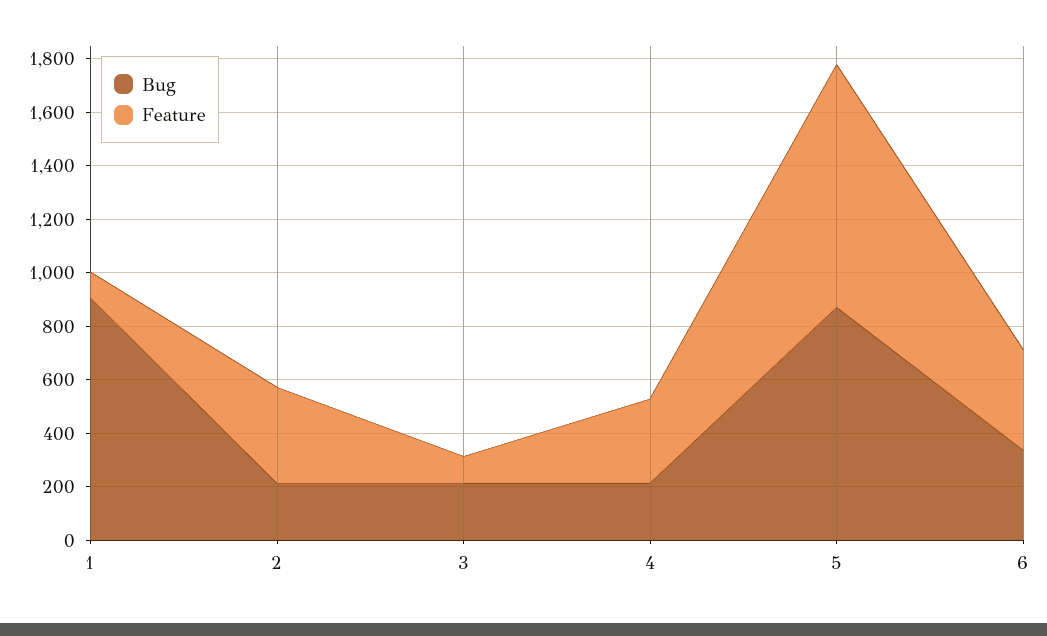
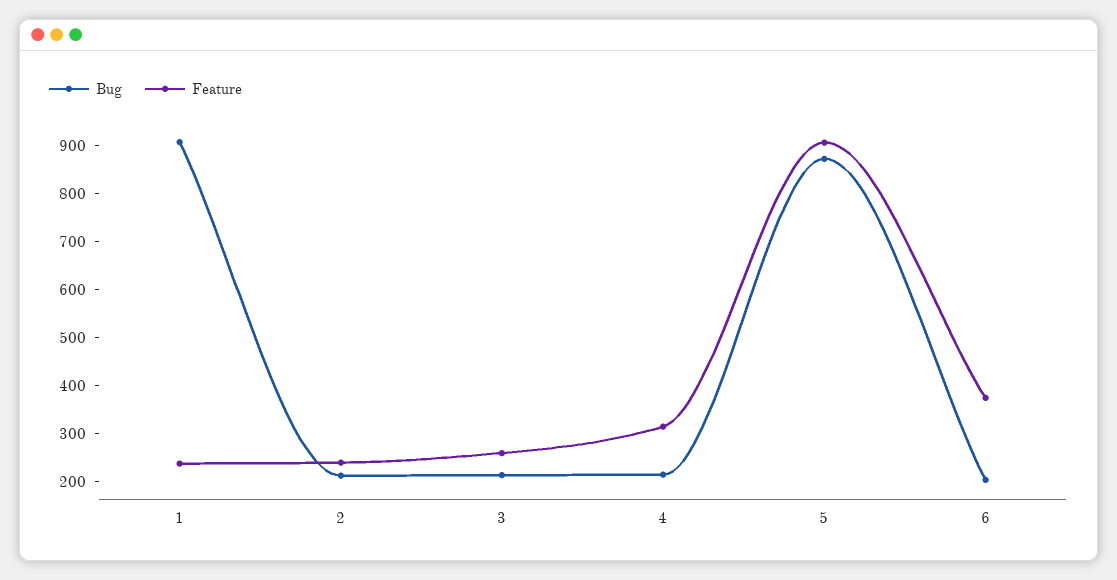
  {
    "Bug": {
      "1": 900,
      "2": 220,
      "3": 220,
      "4": 220,
      "5": 880,
-     "6": 350
+     "6": 200
    },
    "Feature": {
-     "1": 100,
+     "1": 240,
-     "2": 350,
+     "2": 240,
-     "3": 100,
+     "3": 260,
      "4": 320,
      "5": 900,
      "6": 380
    }
  }

